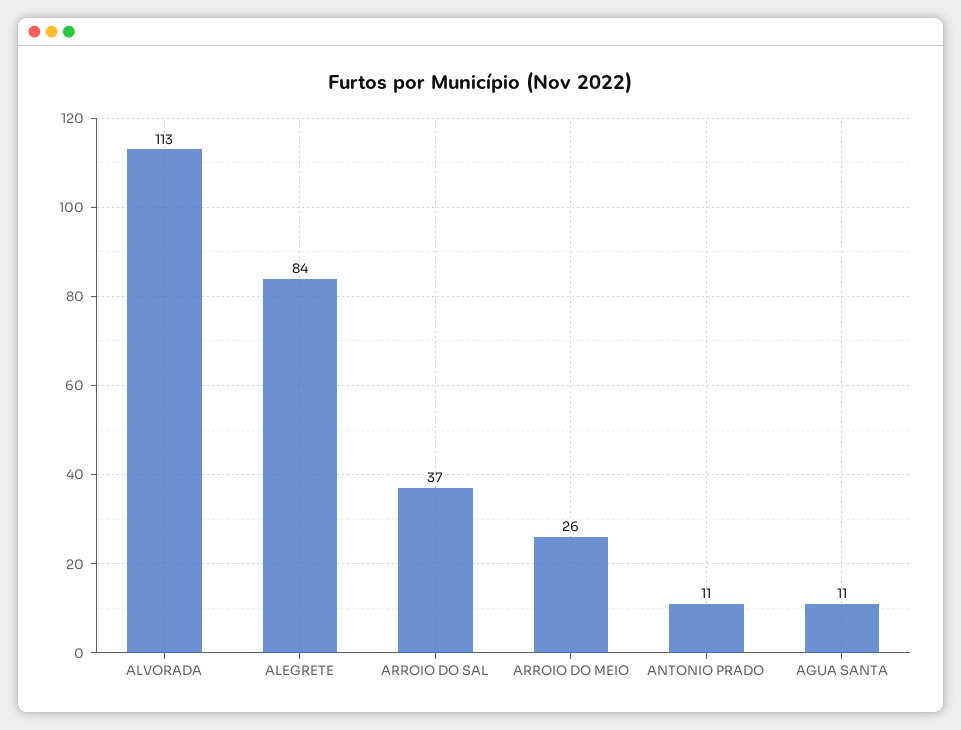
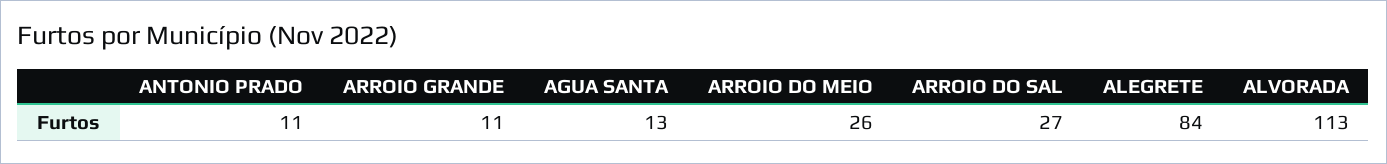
  {
    "ALVORADA": 113,
    "ALEGRETE": 84,
-   "ARROIO DO SAL": 37,
+   "ARROIO DO SAL": 27,
    "ARROIO DO MEIO": 26,
    "ANTONIO PRADO": 11,
-   "AGUA SANTA": 11
+   "AGUA SANTA": 13,
+   "ARROIO GRANDE": 11
  }

